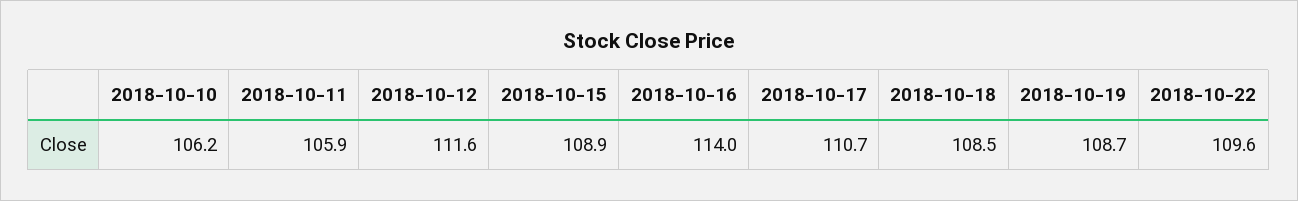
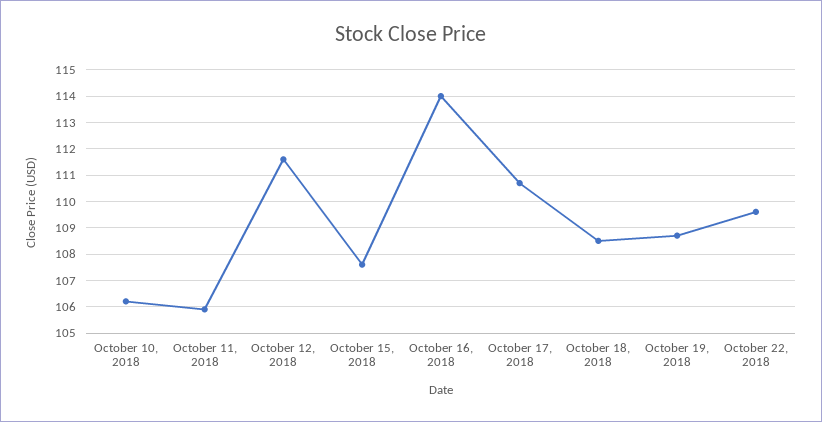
  {
    "2018-10-10": 106.2,
    "2018-10-11": 105.9,
    "2018-10-12": 111.6,
-   "2018-10-15": 108.9,
+   "2018-10-15": 107.5,
    "2018-10-16": 114,
    "2018-10-17": 110.7,
    "2018-10-18": 108.5,
    "2018-10-19": 108.7,
    "2018-10-22": 109.6
  }

